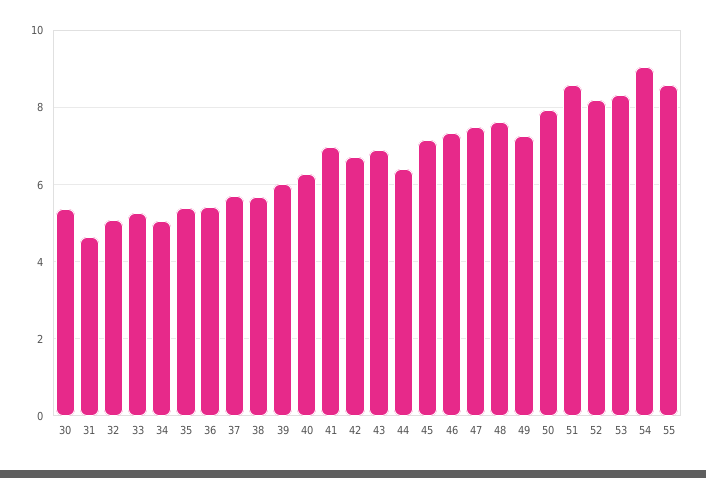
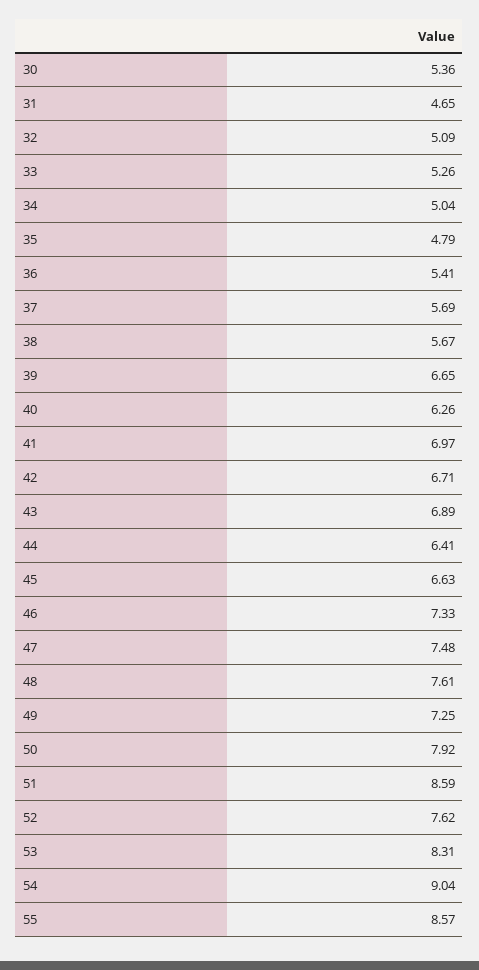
  {
    "30": 5.36,
    "31": 4.65,
    "32": 5.09,
    "33": 5.26,
    "34": 5.04,
-   "35": 5.4,
+   "35": 4.79,
    "36": 5.41,
    "37": 5.69,
    "38": 5.67,
-   "39": 6,
+   "39": 6.65,
    "40": 6.26,
    "41": 6.97,
    "42": 6.71,
    "43": 6.89,
    "44": 6.41,
-   "45": 7.2,
+   "45": 6.63,
    "46": 7.33,
    "47": 7.48,
    "48": 7.61,
    "49": 7.25,
    "50": 7.92,
    "51": 8.59,
-   "52": 8.2,
+   "52": 7.62,
    "53": 8.31,
    "54": 9.04,
    "55": 8.57
  }

